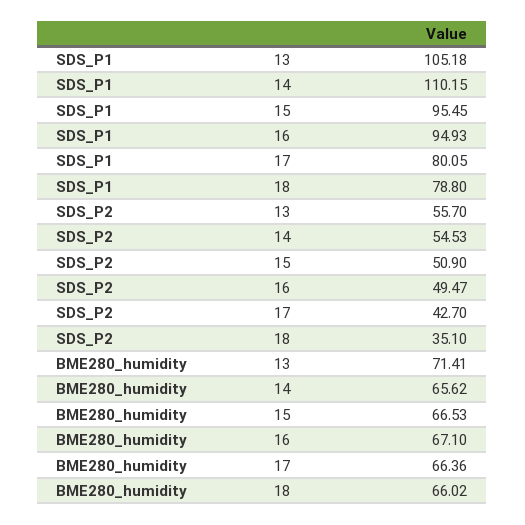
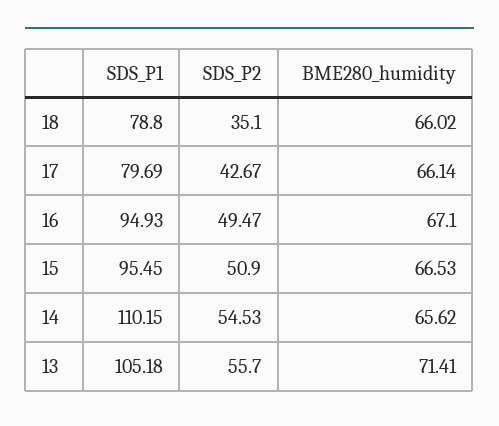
  {
    "SDS_P1": {
      "13": 105.18,
      "14": 110.15,
      "15": 95.45,
      "16": 94.93,
-     "17": 80.05,
+     "17": 79.69,
      "18": 78.8
    },
    "SDS_P2": {
      "13": 55.7,
      "14": 54.53,
      "15": 50.9,
      "16": 49.47,
-     "17": 42.7,
+     "17": 42.67,
      "18": 35.1
    },
    "BME280_humidity": {
      "13": 71.41,
      "14": 65.62,
      "15": 66.53,
      "16": 67.1,
-     "17": 66.36,
+     "17": 66.14,
      "18": 66.02
    }
  }

